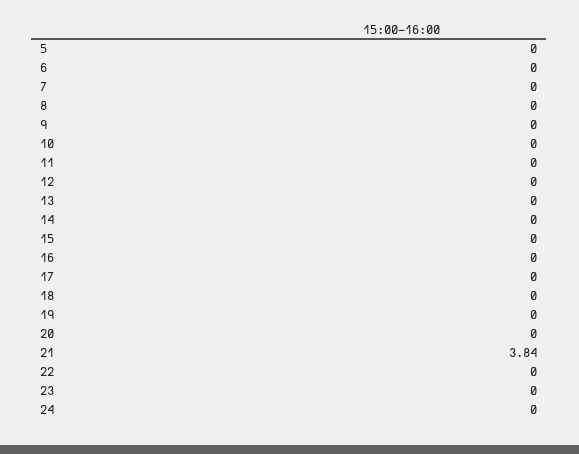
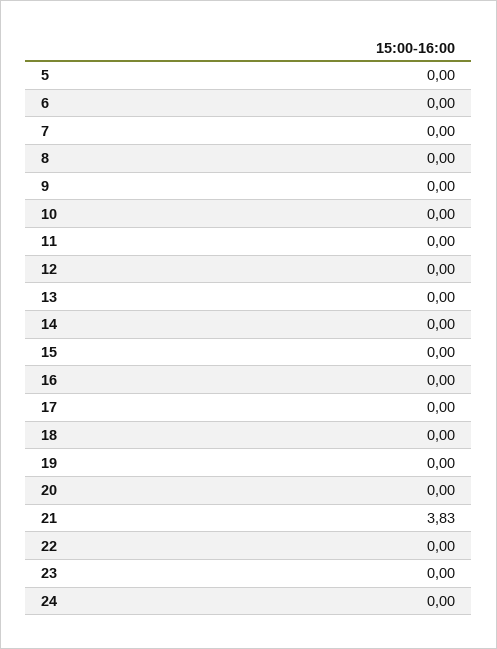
  {
    "5": 0,
    "6": 0,
    "7": 0,
    "8": 0,
    "9": 0,
    "10": 0,
    "11": 0,
    "12": 0,
    "13": 0,
    "14": 0,
    "15": 0,
    "16": 0,
    "17": 0,
    "18": 0,
    "19": 0,
    "20": 0,
-   "21": 3.84,
+   "21": 3.83,
    "22": 0,
    "23": 0,
    "24": 0
  }

